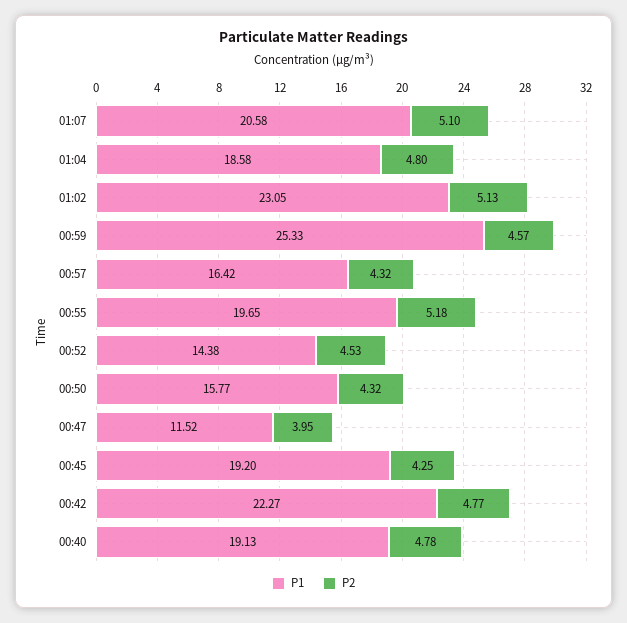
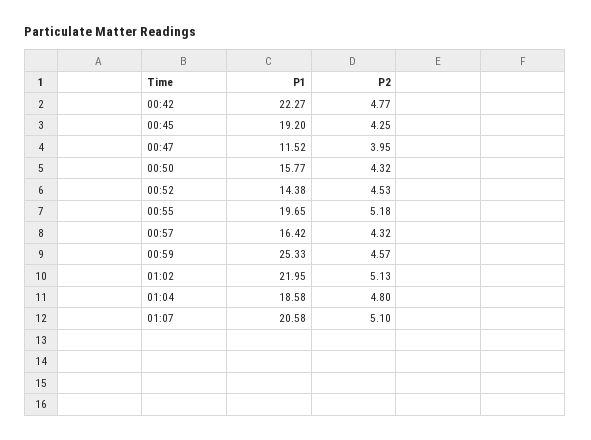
  {
    "P1": {
      "01:07": 20.58,
      "01:04": 18.58,
-     "01:02": 23.05,
+     "01:02": 21.95,
      "00:59": 25.33,
      "00:57": 16.42,
      "00:55": 19.65,
      "00:52": 14.38,
      "00:50": 15.77,
      "00:47": 11.52,
      "00:45": 19.2,
-     "00:42": 22.27,
+     "00:42": 22.27
-     "00:40": 19.13
    },
    "P2": {
      "01:07": 5.1,
      "01:04": 4.8,
      "01:02": 5.13,
      "00:59": 4.57,
      "00:57": 4.32,
      "00:55": 5.18,
      "00:52": 4.53,
      "00:50": 4.32,
      "00:47": 3.95,
      "00:45": 4.25,
-     "00:42": 4.77,
+     "00:42": 4.77
-     "00:40": 4.78
    }
  }

